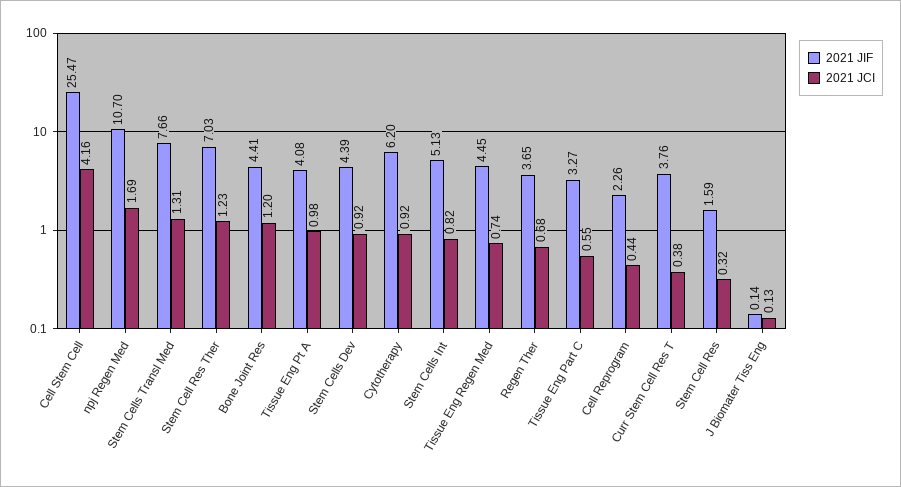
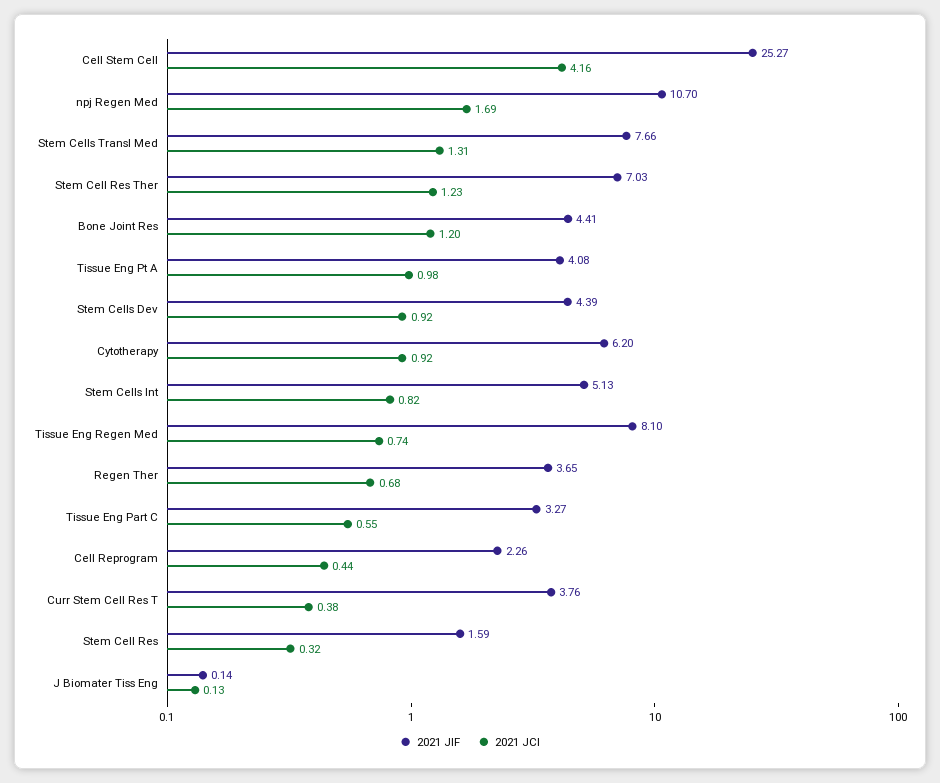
  {
    "2021 JIF": {
-     "Cell Stem Cell": 25.47,
+     "Cell Stem Cell": 25.27,
      "npj Regen Med": 10.7,
      "Stem Cells Transl Med": 7.66,
      "Stem Cell Res Ther": 7.03,
      "Bone Joint Res": 4.41,
      "Tissue Eng Pt A": 4.08,
      "Stem Cells Dev": 4.39,
      "Cytotherapy": 6.2,
      "Stem Cells Int": 5.13,
-     "Tissue Eng Regen Med": 4.45,
+     "Tissue Eng Regen Med": 8.1,
      "Regen Ther": 3.65,
      "Tissue Eng Part C": 3.27,
      "Cell Reprogram": 2.26,
      "Curr Stem Cell Res T": 3.76,
      "Stem Cell Res": 1.59,
      "J Biomater Tiss Eng": 0.14
    },
    "2021 JCI": {
      "Cell Stem Cell": 4.16,
      "npj Regen Med": 1.69,
      "Stem Cells Transl Med": 1.31,
      "Stem Cell Res Ther": 1.23,
      "Bone Joint Res": 1.2,
      "Tissue Eng Pt A": 0.98,
      "Stem Cells Dev": 0.92,
      "Cytotherapy": 0.92,
      "Stem Cells Int": 0.82,
      "Tissue Eng Regen Med": 0.74,
      "Regen Ther": 0.68,
      "Tissue Eng Part C": 0.55,
      "Cell Reprogram": 0.44,
      "Curr Stem Cell Res T": 0.38,
      "Stem Cell Res": 0.32,
      "J Biomater Tiss Eng": 0.13
    }
  }

